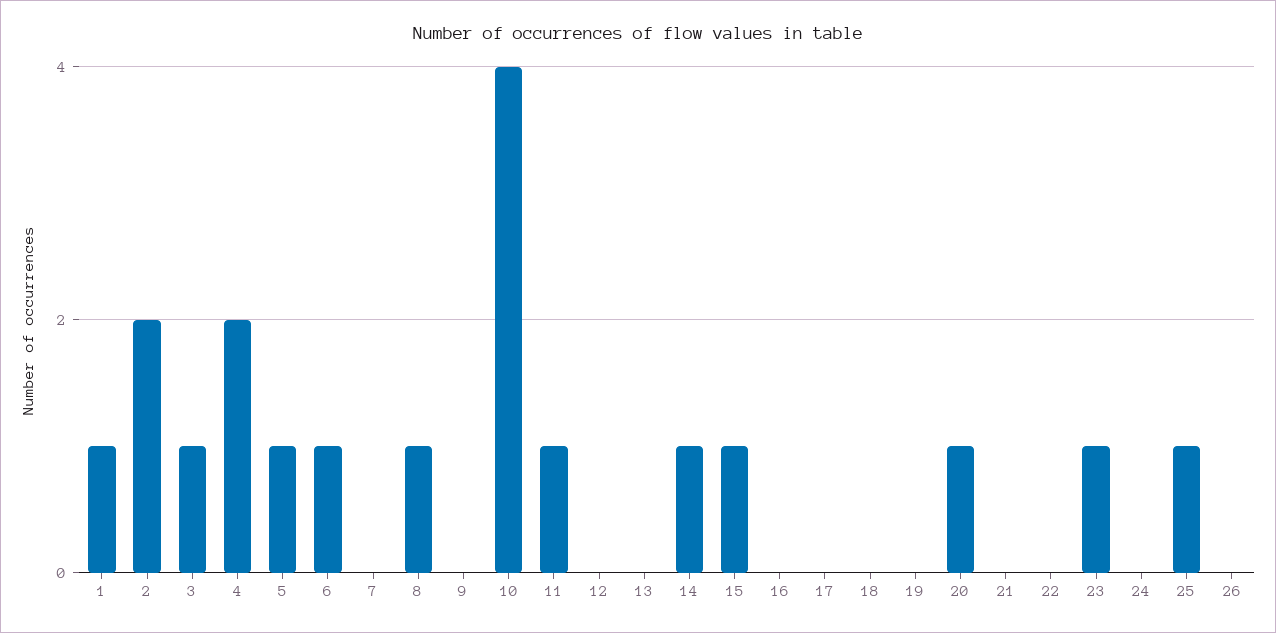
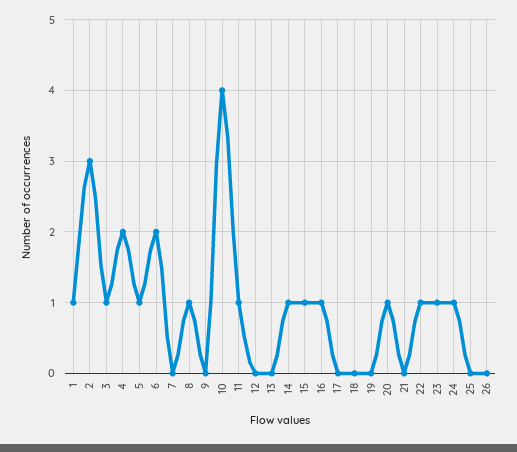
  {
    "1": 1,
-   "2": 2,
+   "2": 3,
    "3": 1,
    "4": 2,
    "5": 1,
-   "6": 1,
+   "6": 2,
    "7": 0,
    "8": 1,
    "9": 0,
    "10": 4,
    "11": 1,
    "12": 0,
    "13": 0,
    "14": 1,
    "15": 1,
-   "16": 0,
+   "16": 1,
    "17": 0,
    "18": 0,
    "19": 0,
    "20": 1,
    "21": 0,
-   "22": 0,
+   "22": 1,
    "23": 1,
-   "24": 0,
+   "24": 1,
-   "25": 1,
+   "25": 0,
    "26": 0
  }

